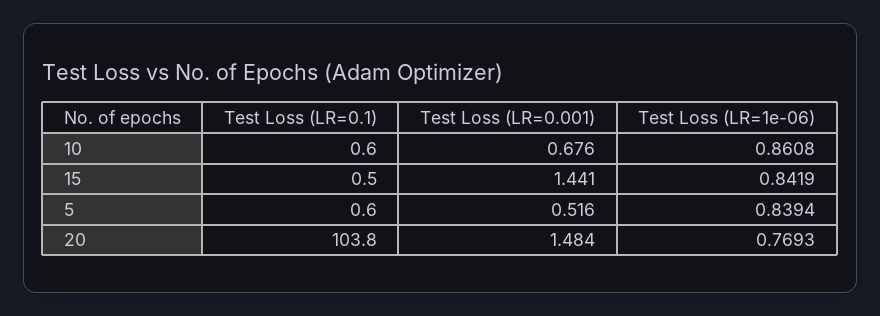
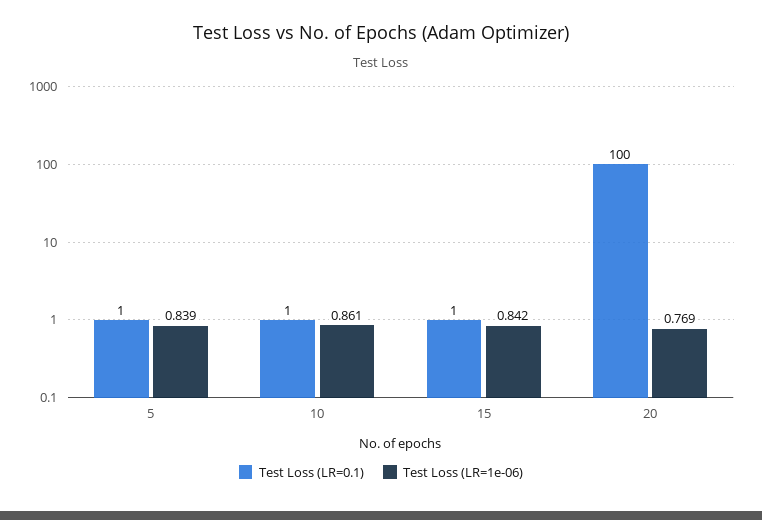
  {
    "Test Loss (LR=0.1)": {
      "10": 0.6,
      "15": 0.5,
      "5": 0.6,
-     "20": 103.8
+     "20": 100
    },
-   "Test Loss (LR=0.001)": {
-     "10": 0.676,
-     "15": 1.441,
-     "5": 0.516,
-     "20": 1.484
-   },
    "Test Loss (LR=1e-06)": {
      "10": 0.8608,
      "15": 0.8419,
      "5": 0.8394,
      "20": 0.7693
    }
  }

